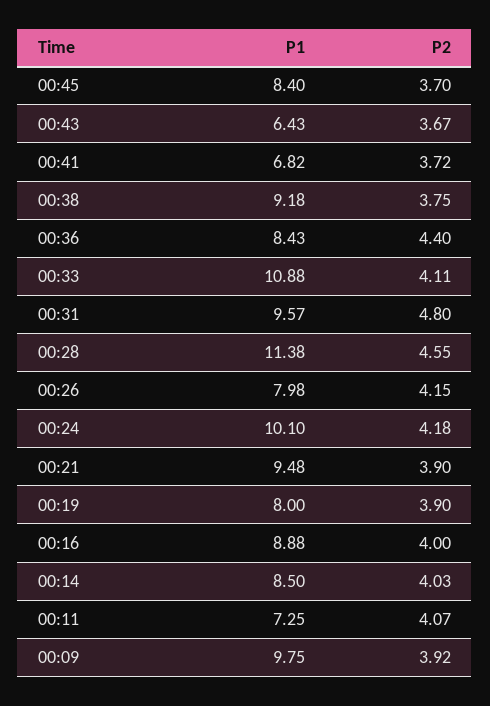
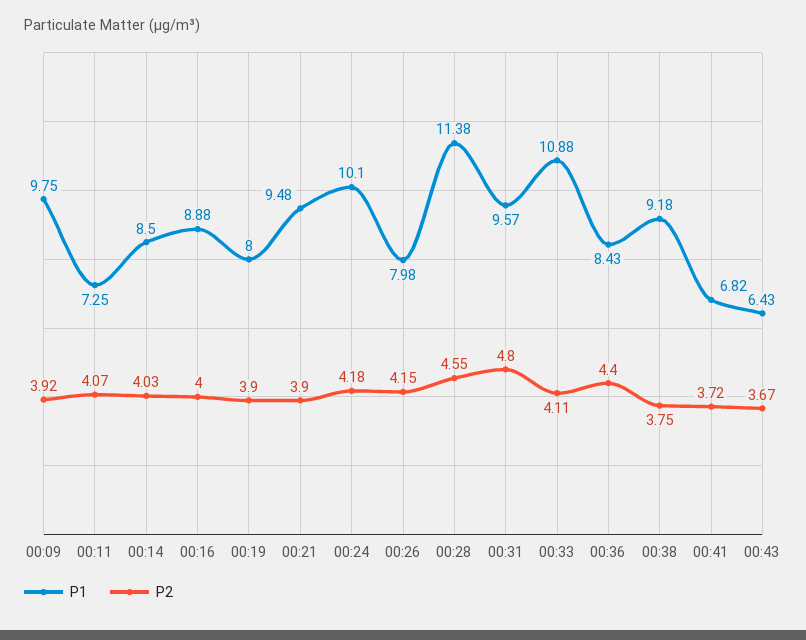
  {
    "P1": {
-     "00:45": 8.4,
      "00:43": 6.43,
      "00:41": 6.82,
      "00:38": 9.18,
      "00:36": 8.43,
      "00:33": 10.88,
      "00:31": 9.57,
      "00:28": 11.38,
      "00:26": 7.98,
      "00:24": 10.1,
      "00:21": 9.48,
      "00:19": 8,
      "00:16": 8.88,
      "00:14": 8.5,
      "00:11": 7.25,
      "00:09": 9.75
    },
    "P2": {
-     "00:45": 3.7,
      "00:43": 3.67,
      "00:41": 3.72,
      "00:38": 3.75,
      "00:36": 4.4,
      "00:33": 4.11,
      "00:31": 4.8,
      "00:28": 4.55,
      "00:26": 4.15,
      "00:24": 4.18,
      "00:21": 3.9,
      "00:19": 3.9,
      "00:16": 4,
      "00:14": 4.03,
      "00:11": 4.07,
      "00:09": 3.92
    }
  }

